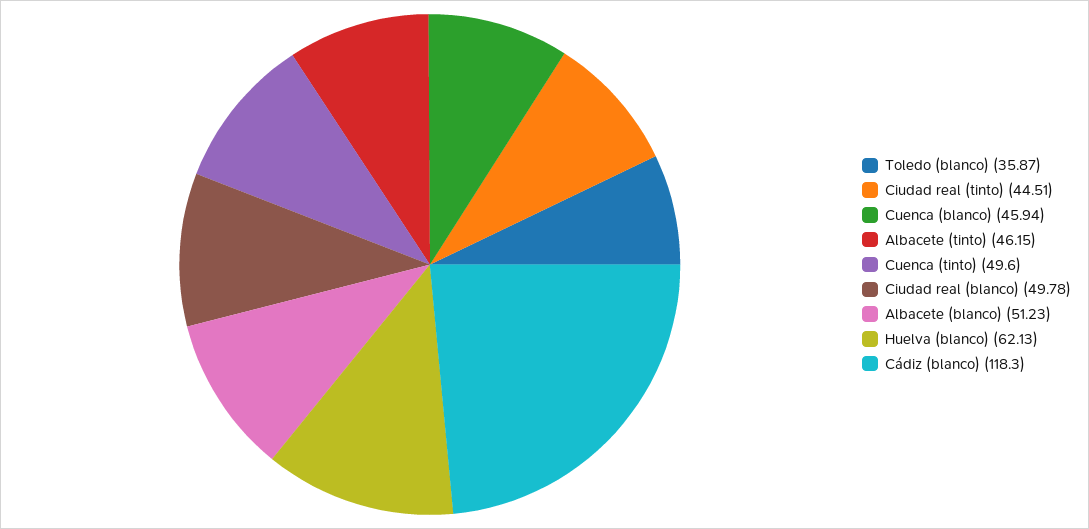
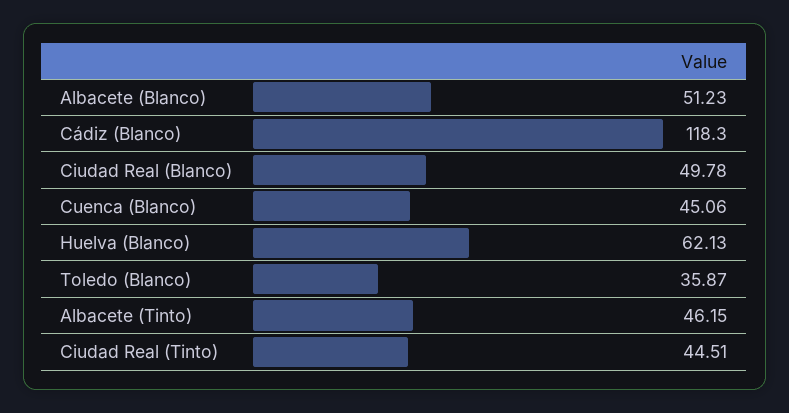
  {
    "Toledo (blanco)": 35.87,
    "Ciudad real (tinto)": 44.51,
-   "Cuenca (blanco)": 45.94,
+   "Cuenca (blanco)": 45.06,
    "Albacete (tinto)": 46.15,
-   "Cuenca (tinto)": 49.6,
    "Ciudad real (blanco)": 49.78,
    "Albacete (blanco)": 51.23,
    "Huelva (blanco)": 62.13,
    "Cádiz (blanco)": 118.3
  }

